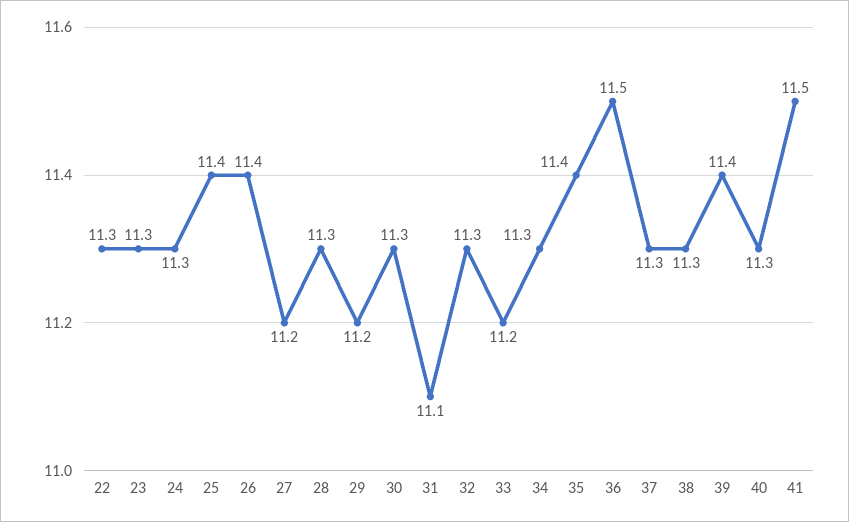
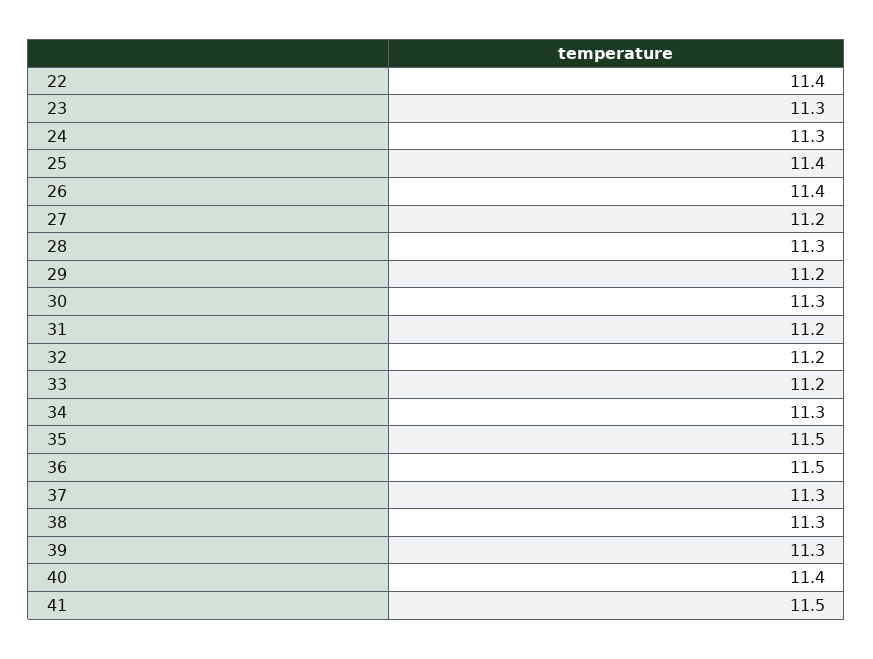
  {
-   "22": 11.3,
+   "22": 11.4,
    "23": 11.3,
    "24": 11.3,
    "25": 11.4,
    "26": 11.4,
    "27": 11.2,
    "28": 11.3,
    "29": 11.2,
    "30": 11.3,
-   "31": 11.1,
+   "31": 11.2,
-   "32": 11.3,
+   "32": 11.2,
    "33": 11.2,
    "34": 11.3,
-   "35": 11.4,
+   "35": 11.5,
    "36": 11.5,
    "37": 11.3,
    "38": 11.3,
-   "39": 11.4,
+   "39": 11.3,
-   "40": 11.3,
+   "40": 11.4,
    "41": 11.5
  }

